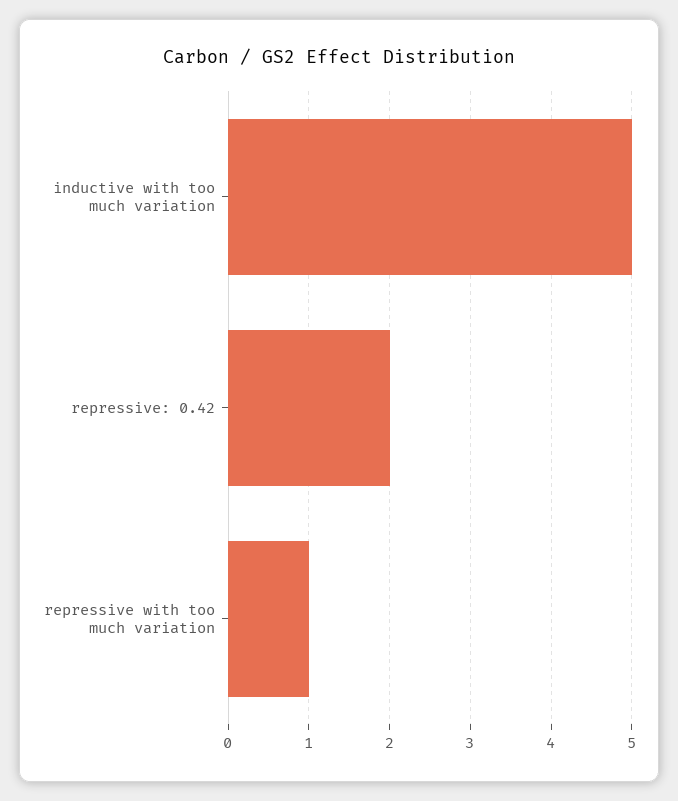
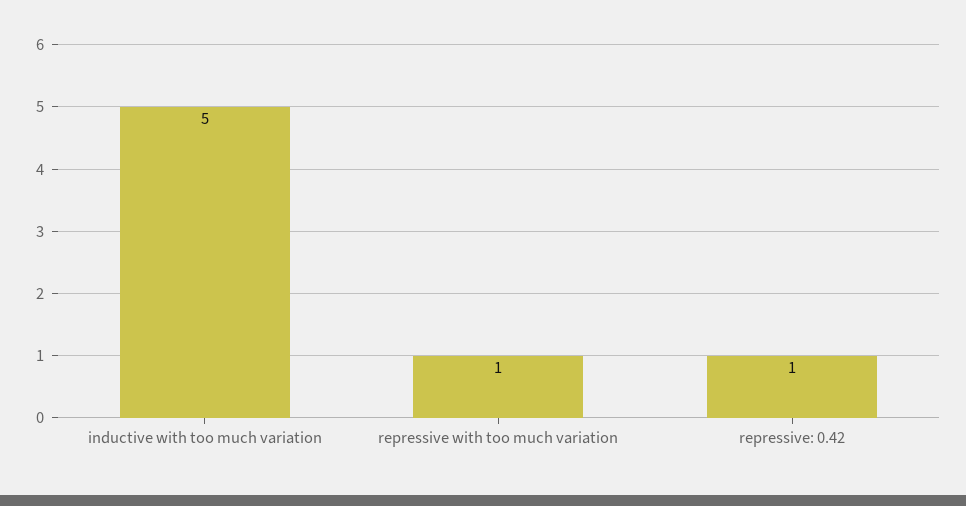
  {
    "inductive with too much variation": 5,
-   "repressive: 0.42": 2,
+   "repressive: 0.42": 1,
    "repressive with too much variation": 1
  }

